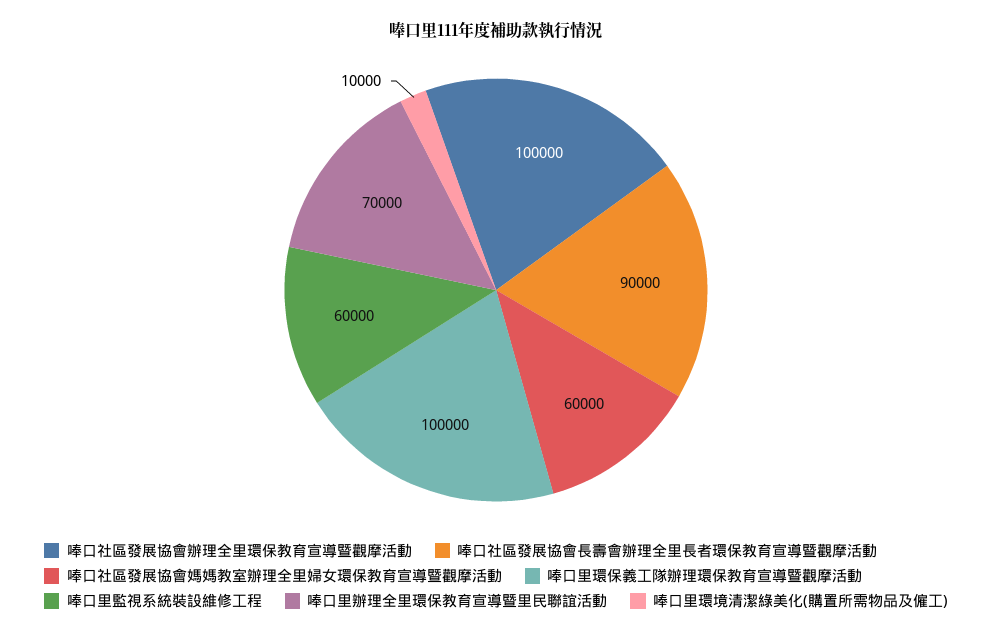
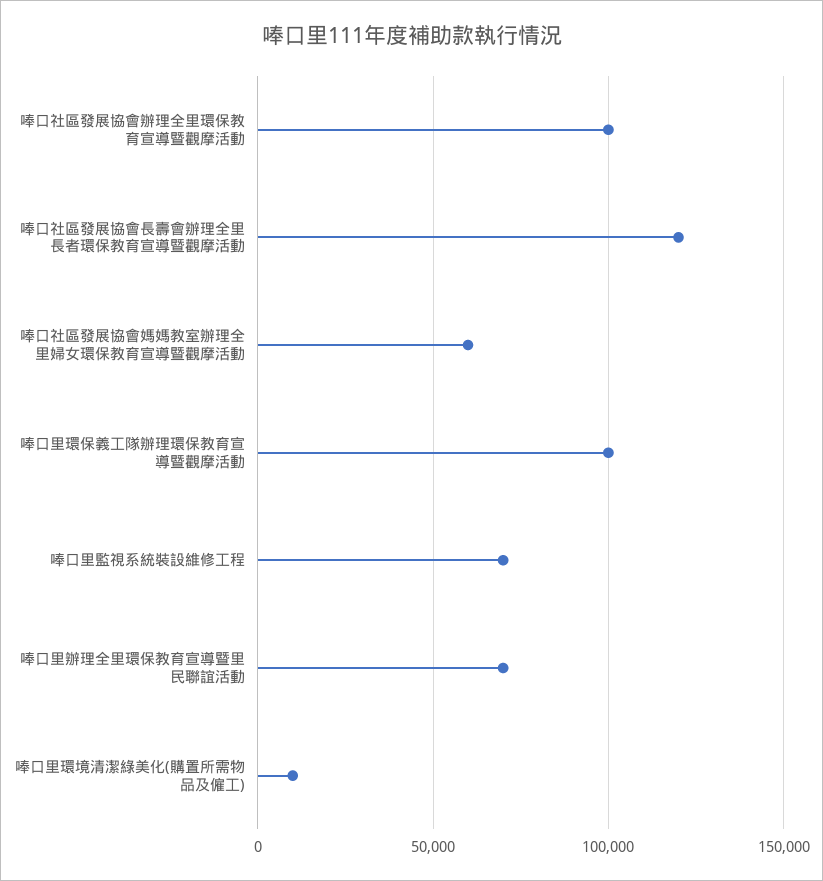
  {
    "唪口社區發展協會辦理全里環保教育宣導暨觀摩活動": 100000,
-   "唪口社區發展協會長壽會辦理全里長者環保教育宣導暨觀摩活動": 90000,
+   "唪口社區發展協會長壽會辦理全里長者環保教育宣導暨觀摩活動": 120000,
    "唪口社區發展協會媽媽教室辦理全里婦女環保教育宣導暨觀摩活動": 60000,
    "唪口里環保義工隊辦理環保教育宣導暨觀摩活動": 100000,
-   "唪口里監視系統裝設維修工程": 60000,
+   "唪口里監視系統裝設維修工程": 70000,
    "唪口里辦理全里環保教育宣導暨里民聯誼活動": 70000,
    "唪口里環境清潔綠美化(購置所需物品及僱工)": 10000
  }

